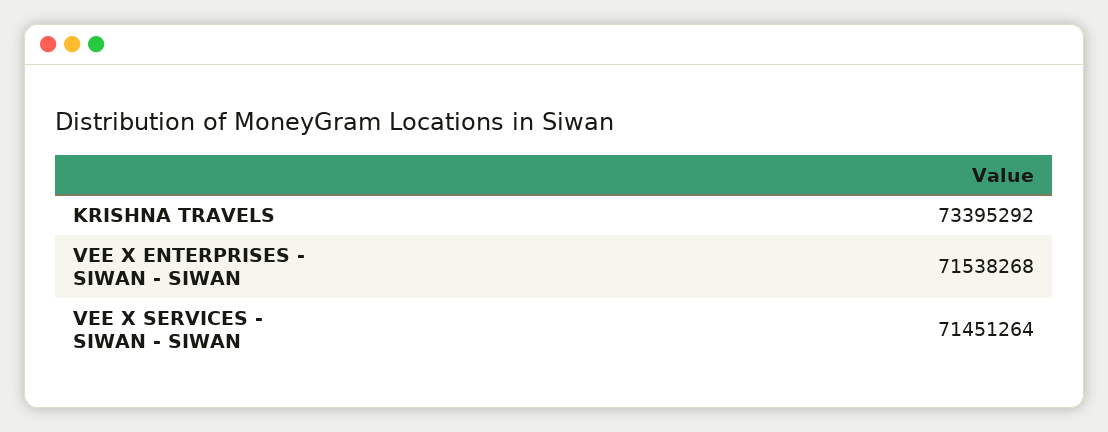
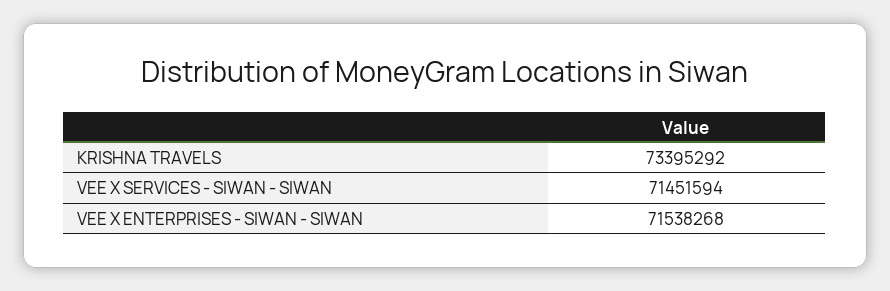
  {
    "KRISHNA TRAVELS": 73395292,
    "VEE X ENTERPRISES - SIWAN - SIWAN": 71538268,
-   "VEE X SERVICES - SIWAN - SIWAN": 71451264
+   "VEE X SERVICES - SIWAN - SIWAN": 71451594
  }

